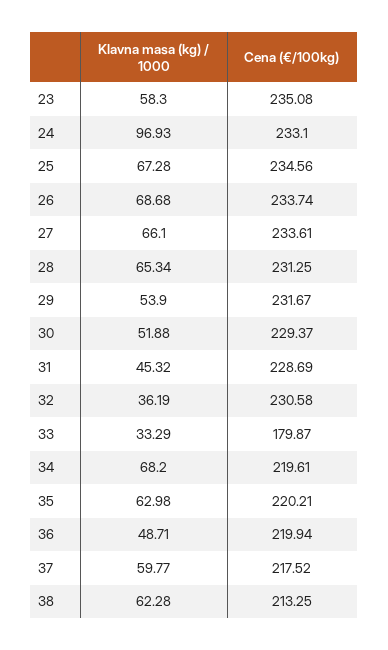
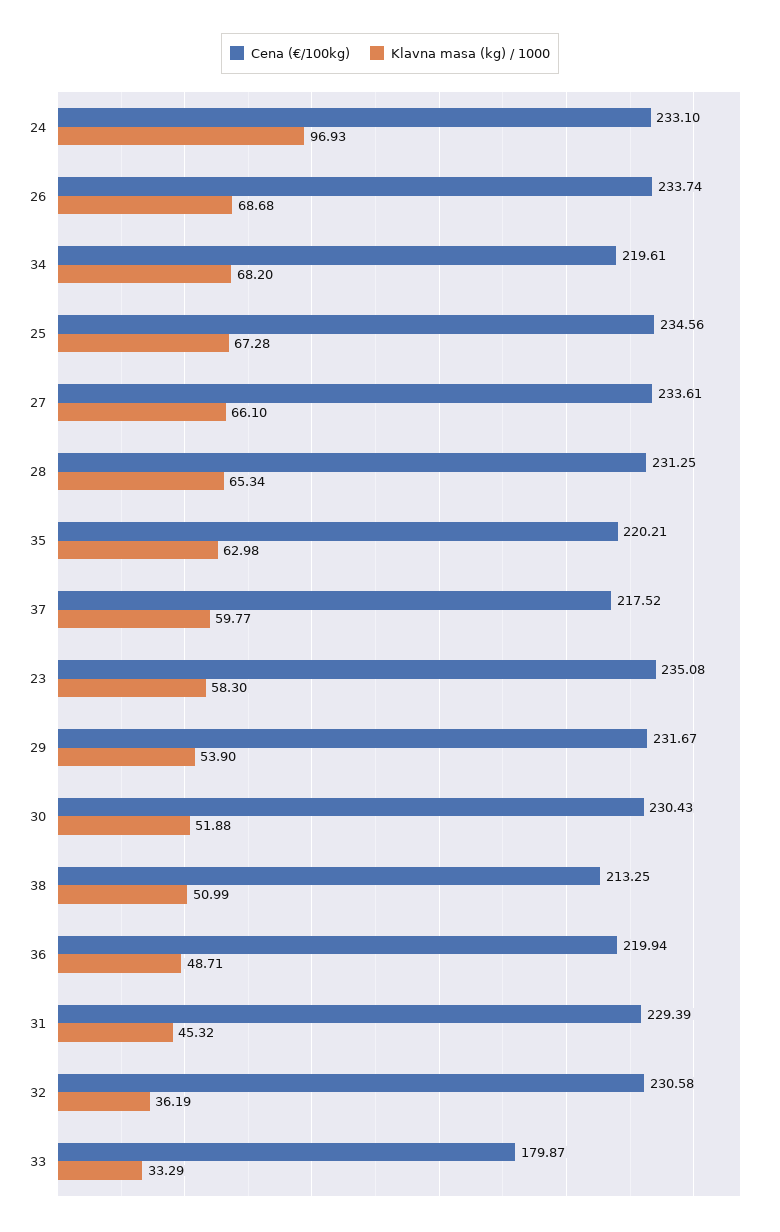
  {
    "Klavna masa (kg) / 1000": {
      "23": 58.3,
      "24": 96.93,
      "25": 67.28,
      "26": 68.68,
      "27": 66.1,
      "28": 65.34,
      "29": 53.9,
      "30": 51.88,
      "31": 45.32,
      "32": 36.19,
      "33": 33.29,
      "34": 68.2,
      "35": 62.98,
      "36": 48.71,
      "37": 59.77,
-     "38": 62.28
+     "38": 50.99
    },
    "Cena (€/100kg)": {
      "23": 235.08,
      "24": 233.1,
      "25": 234.56,
      "26": 233.74,
      "27": 233.61,
      "28": 231.25,
      "29": 231.67,
-     "30": 229.37,
+     "30": 230.43,
-     "31": 228.69,
+     "31": 229.39,
      "32": 230.58,
      "33": 179.87,
      "34": 219.61,
      "35": 220.21,
      "36": 219.94,
      "37": 217.52,
      "38": 213.25
    }
  }

